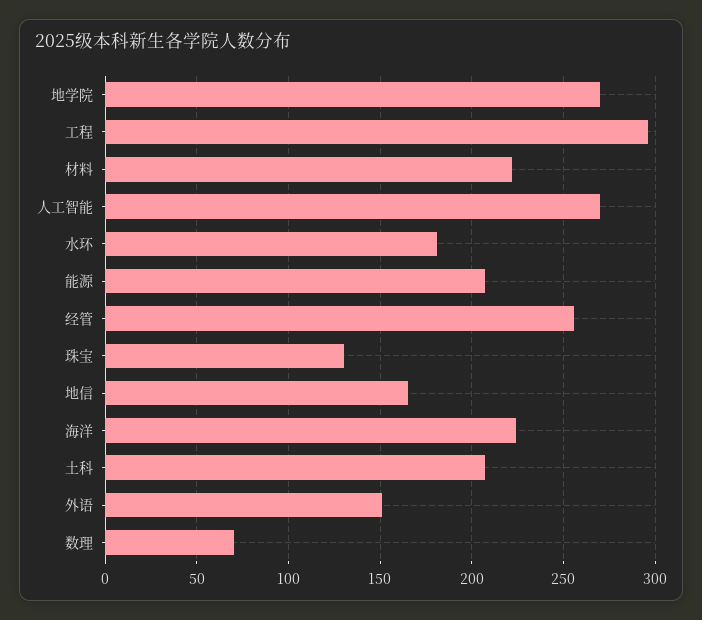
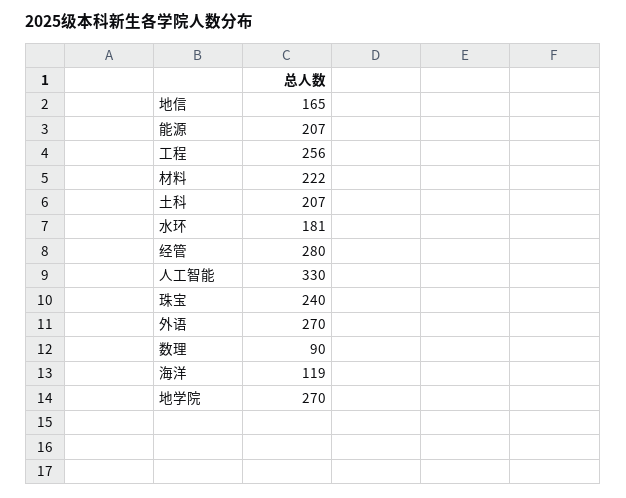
  {
    "地学院": 270,
-   "工程": 295,
+   "工程": 256,
    "材料": 222,
-   "人工智能": 270,
+   "人工智能": 330,
    "水环": 181,
    "能源": 207,
-   "经管": 255,
+   "经管": 280,
-   "珠宝": 130,
+   "珠宝": 240,
    "地信": 165,
-   "海洋": 225,
+   "海洋": 119,
    "土科": 207,
-   "外语": 150,
+   "外语": 270,
-   "数理": 70
+   "数理": 90
  }

